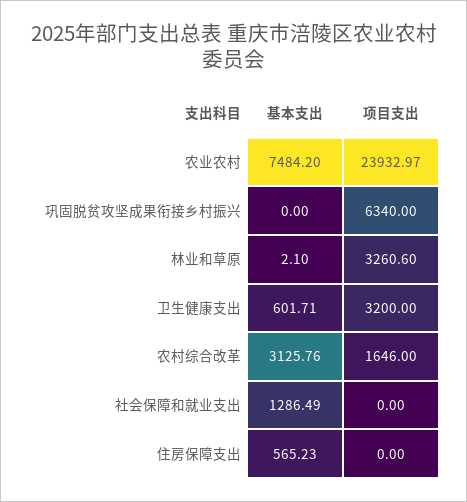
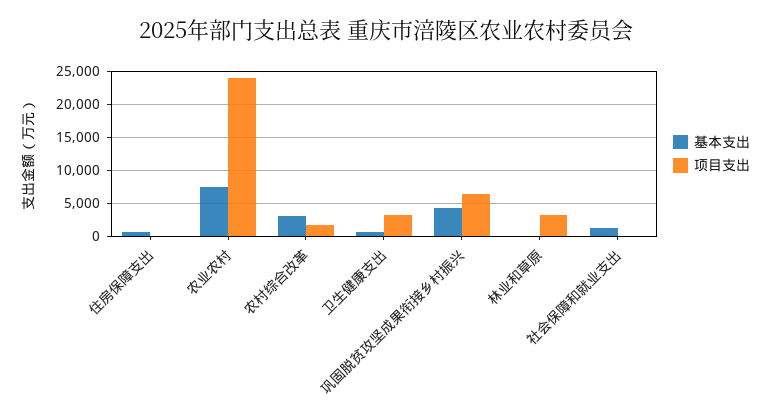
  {
    "基本支出": {
      "农业农村": 7484.2,
-     "巩固脱贫攻坚成果衔接乡村振兴": 0,
+     "巩固脱贫攻坚成果衔接乡村振兴": 4000,
      "林业和草原": 2.1,
      "卫生健康支出": 601.71,
      "农村综合改革": 3125.76,
      "社会保障和就业支出": 1286.49,
      "住房保障支出": 565.23
    },
    "项目支出": {
      "农业农村": 23932.97,
      "巩固脱贫攻坚成果衔接乡村振兴": 6340,
      "林业和草原": 3260.6,
      "卫生健康支出": 3200,
      "农村综合改革": 1646,
      "社会保障和就业支出": 0,
      "住房保障支出": 0
    }
  }

